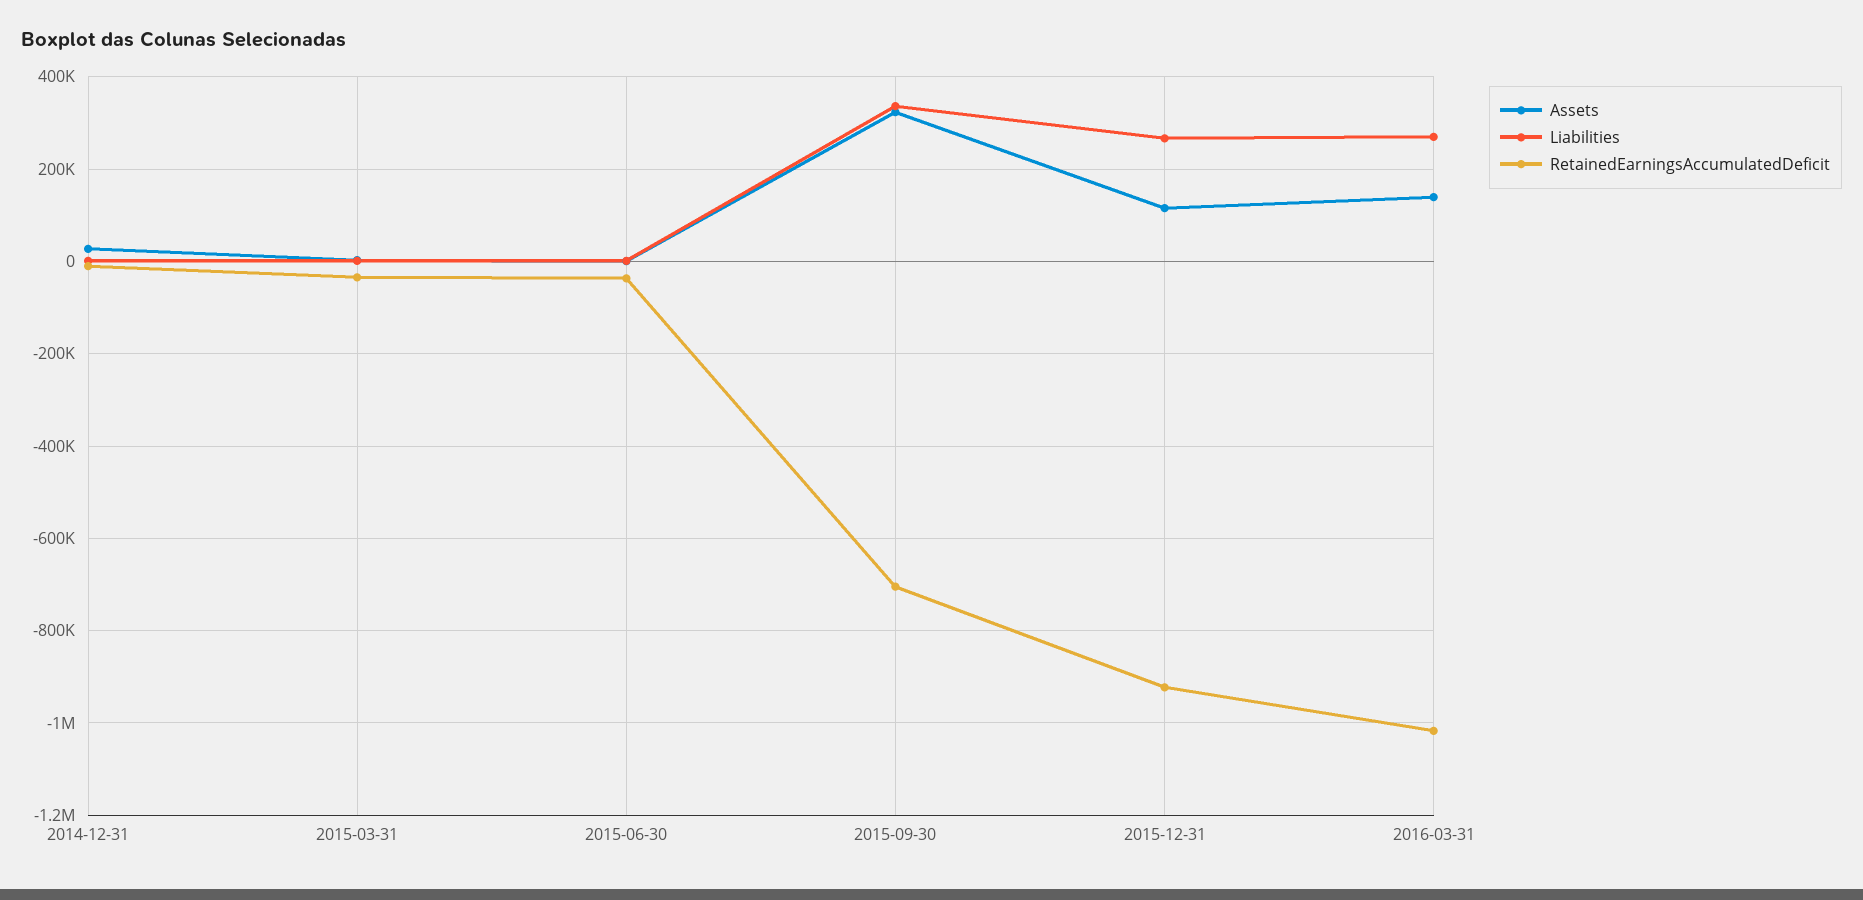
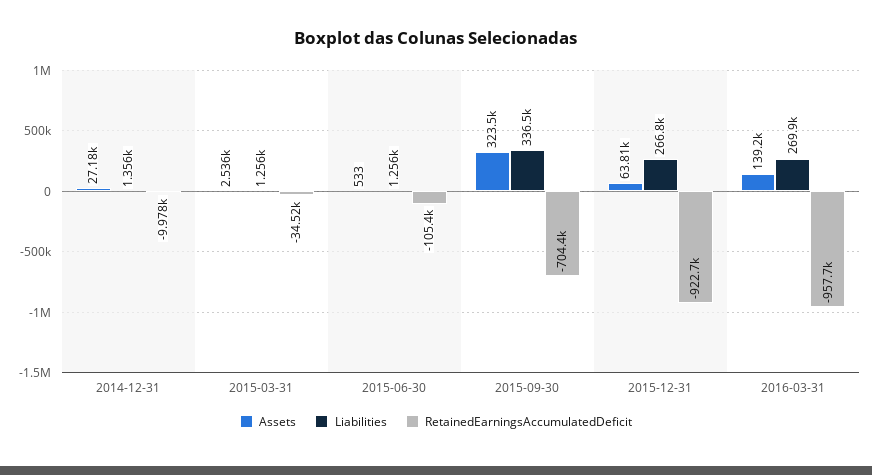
  {
    "Assets": {
      "2014-12-31": 27180,
      "2015-03-31": 2536,
      "2015-06-30": 533,
      "2015-09-30": 323500,
-     "2015-12-31": 120000,
+     "2015-12-31": 63810,
      "2016-03-31": 139200
    },
    "Liabilities": {
      "2014-12-31": 1356,
      "2015-03-31": 1256,
      "2015-06-30": 1256,
      "2015-09-30": 336500,
      "2015-12-31": 266800,
      "2016-03-31": 269900
    },
    "RetainedEarningsAccumulatedDeficit": {
      "2014-12-31": -9978,
      "2015-03-31": -34520,
-     "2015-06-30": -40000,
+     "2015-06-30": -105400,
      "2015-09-30": -704400,
      "2015-12-31": -922700,
-     "2016-03-31": -1020000
+     "2016-03-31": -957700
    }
  }

